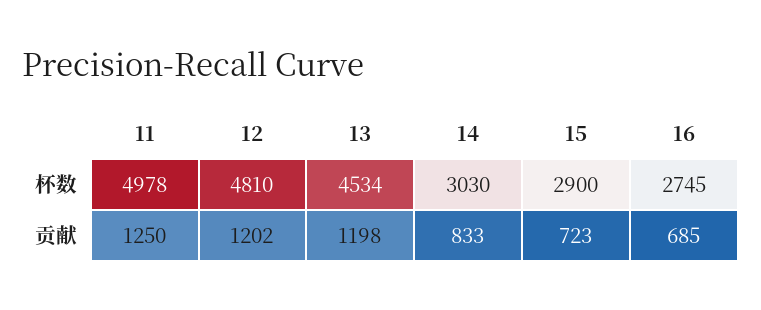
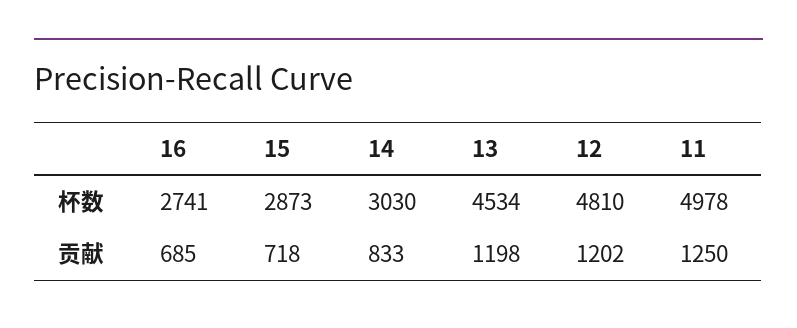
  {
    "11": {
      "杯数": 4978,
      "贡献": 1250
    },
    "12": {
      "杯数": 4810,
      "贡献": 1202
    },
    "13": {
      "杯数": 4534,
      "贡献": 1198
    },
    "14": {
      "杯数": 3030,
      "贡献": 833
    },
    "15": {
-     "杯数": 2900,
+     "杯数": 2873,
-     "贡献": 723
+     "贡献": 718
    },
    "16": {
-     "杯数": 2745,
+     "杯数": 2741,
      "贡献": 685
    }
  }

